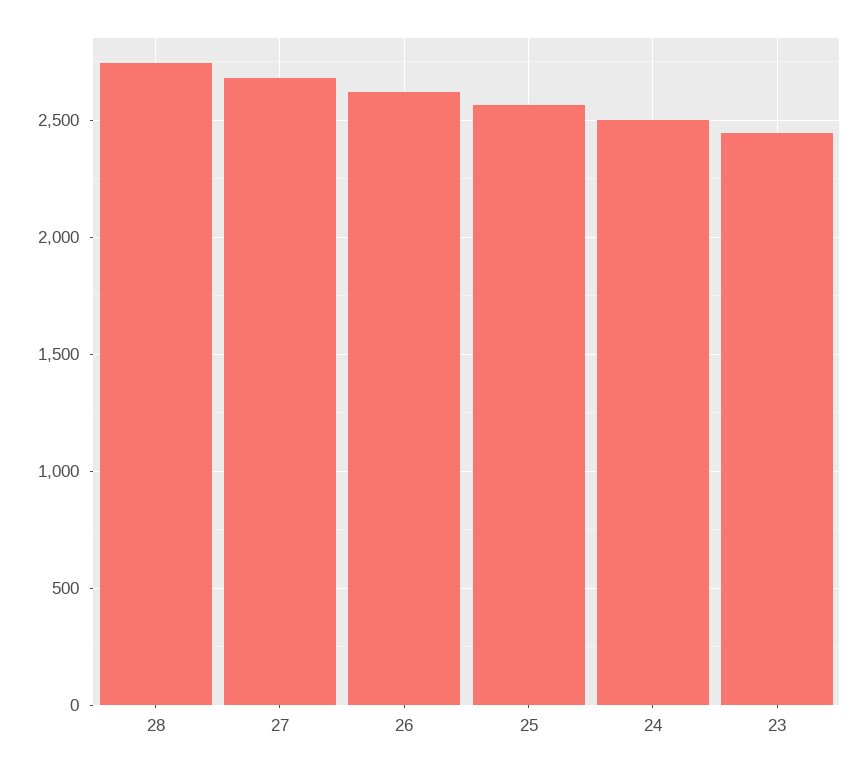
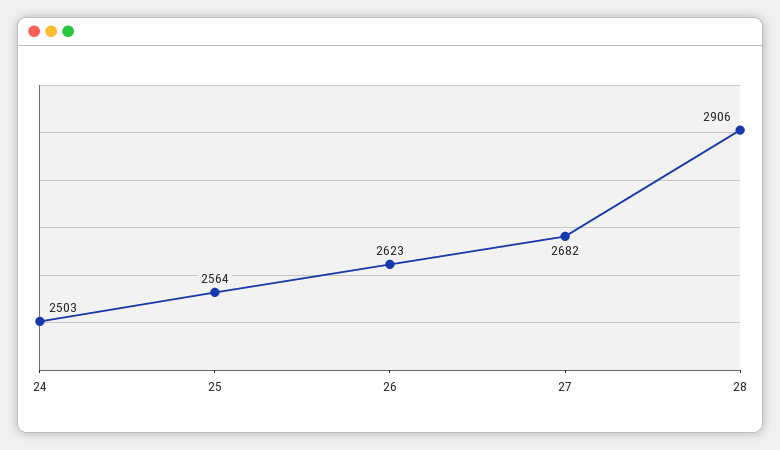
  {
-   "28": 2750,
+   "28": 2906,
    "27": 2682,
    "26": 2623,
    "25": 2564,
-   "24": 2503,
+   "24": 2503
-   "23": 2450
  }

